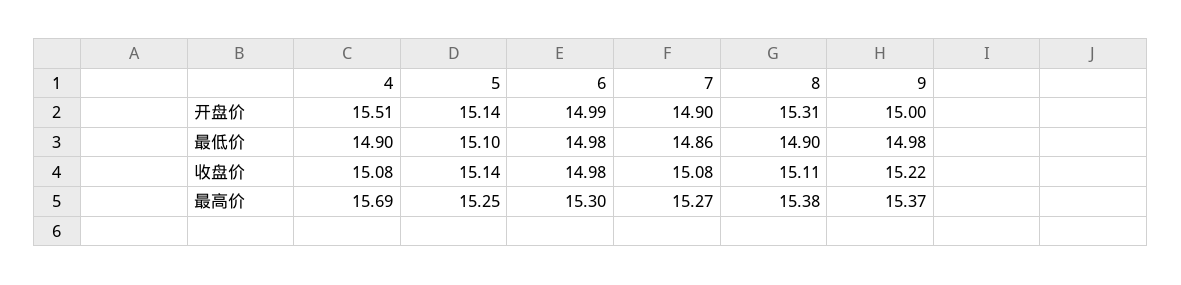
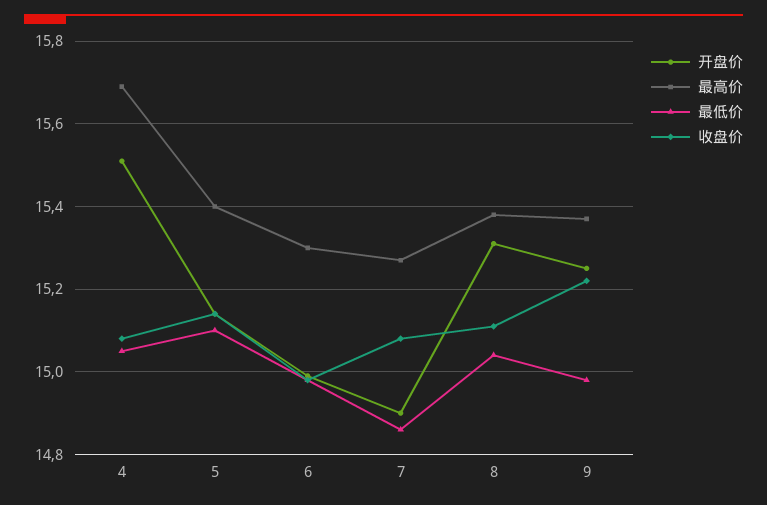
  {
    "开盘价": {
      "4": 15.51,
      "5": 15.14,
      "6": 14.99,
      "7": 14.9,
      "8": 15.31,
-     "9": 15
+     "9": 15.25
    },
    "最低价": {
-     "4": 14.9,
+     "4": 15.05,
      "5": 15.1,
      "6": 14.98,
      "7": 14.86,
-     "8": 14.9,
+     "8": 15.05,
      "9": 14.98
    },
    "收盘价": {
      "4": 15.08,
      "5": 15.14,
      "6": 14.98,
      "7": 15.08,
      "8": 15.11,
      "9": 15.22
    },
    "最高价": {
      "4": 15.69,
-     "5": 15.25,
+     "5": 15.4,
      "6": 15.3,
      "7": 15.27,
      "8": 15.38,
      "9": 15.37
    }
  }

